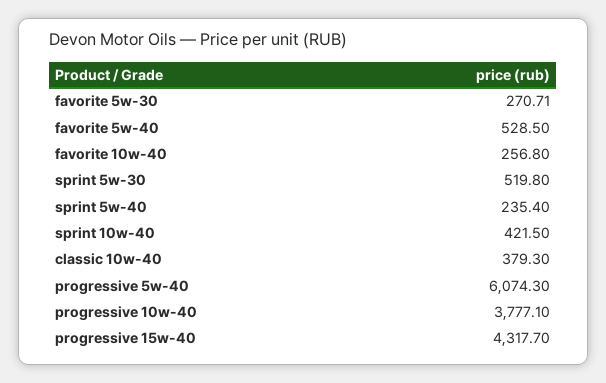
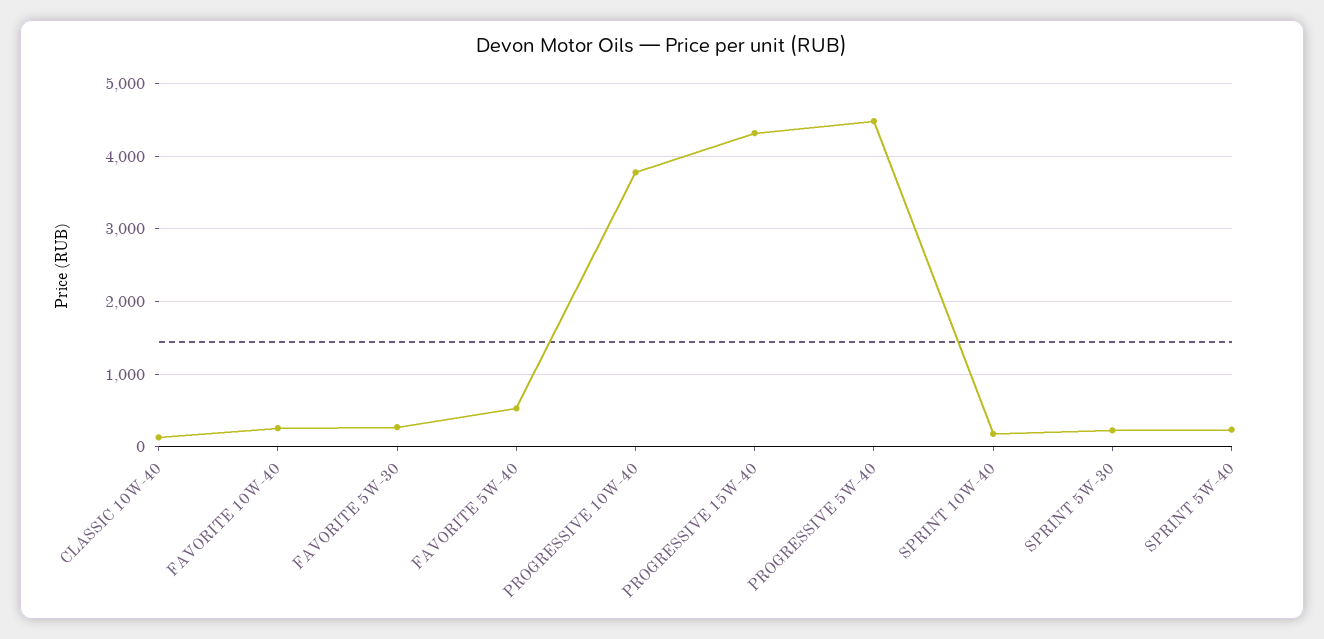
  {
    "favorite 5w-30": 270.71,
    "favorite 5w-40": 528.5,
    "favorite 10w-40": 256.8,
-   "sprint 5w-30": 519.8,
+   "sprint 5w-30": 200,
    "sprint 5w-40": 235.4,
-   "sprint 10w-40": 421.5,
+   "sprint 10w-40": 200,
-   "classic 10w-40": 379.3,
+   "classic 10w-40": 100,
-   "progressive 5w-40": 6074.3,
+   "progressive 5w-40": 4500,
    "progressive 10w-40": 3777.1,
    "progressive 15w-40": 4317.7
  }

